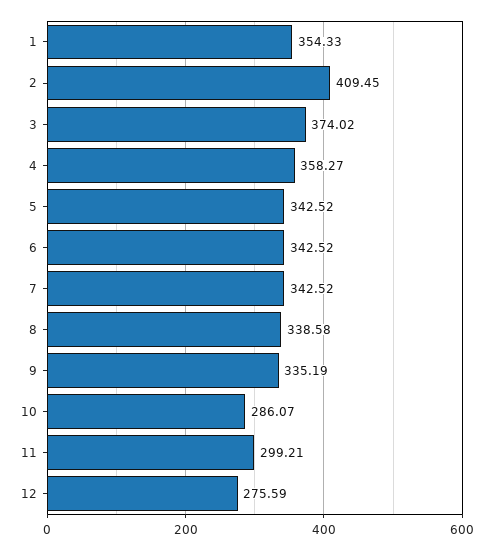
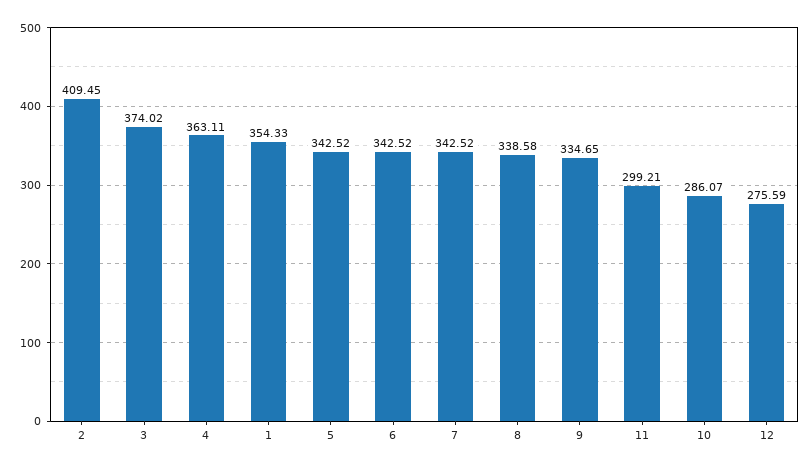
  {
    "1": 354.33,
    "2": 409.45,
    "3": 374.02,
-   "4": 358.27,
+   "4": 363.11,
    "5": 342.52,
    "6": 342.52,
    "7": 342.52,
    "8": 338.58,
-   "9": 335.19,
+   "9": 334.65,
    "10": 286.07,
    "11": 299.21,
    "12": 275.59
  }

